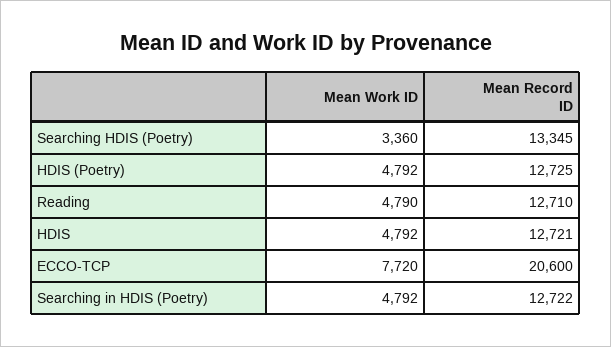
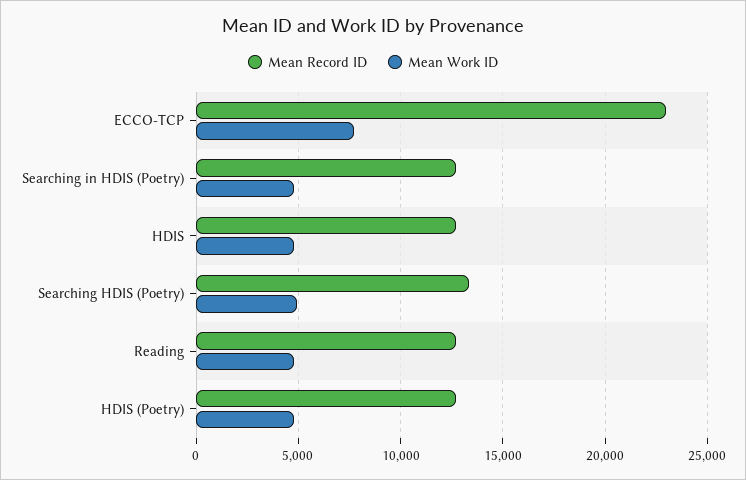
  {
    "Mean Work ID": {
-     "Searching HDIS (Poetry)": 3360,
+     "Searching HDIS (Poetry)": 5000,
      "HDIS (Poetry)": 4792,
      "Reading": 4790,
      "HDIS": 4792,
      "ECCO-TCP": 7720,
      "Searching in HDIS (Poetry)": 4792
    },
    "Mean Record ID": {
      "Searching HDIS (Poetry)": 13345,
      "HDIS (Poetry)": 12725,
      "Reading": 12710,
      "HDIS": 12721,
-     "ECCO-TCP": 20600,
+     "ECCO-TCP": 23000,
      "Searching in HDIS (Poetry)": 12722
    }
  }

